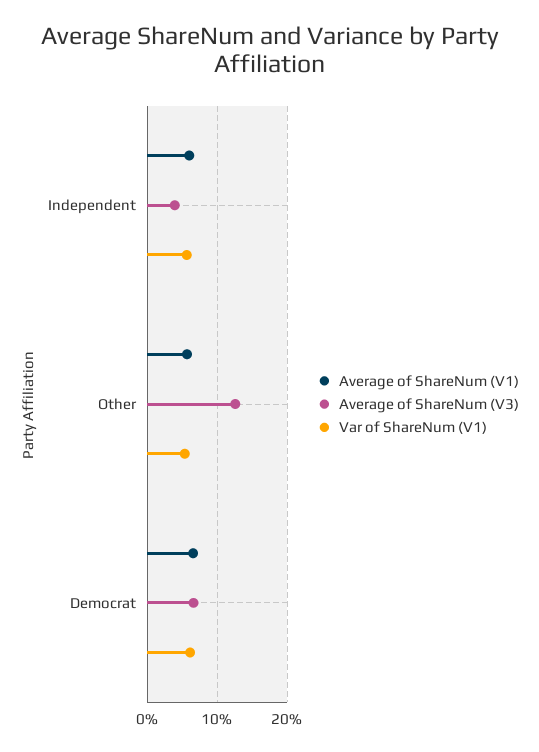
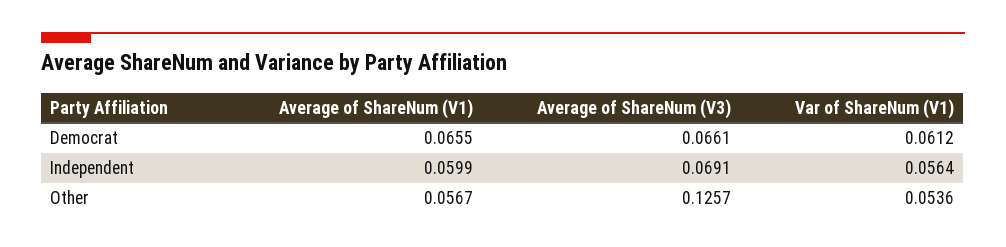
  {
    "Average of ShareNum (V1)": {
      "Independent": 0.0599,
      "Other": 0.0567,
      "Democrat": 0.0655
    },
    "Average of ShareNum (V3)": {
-     "Independent": 0.04,
+     "Independent": 0.0691,
      "Other": 0.1257,
      "Democrat": 0.0661
    },
    "Var of ShareNum (V1)": {
      "Independent": 0.0564,
      "Other": 0.0536,
      "Democrat": 0.0612
    }
  }

